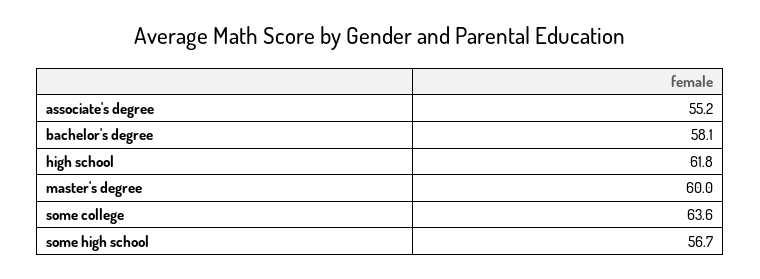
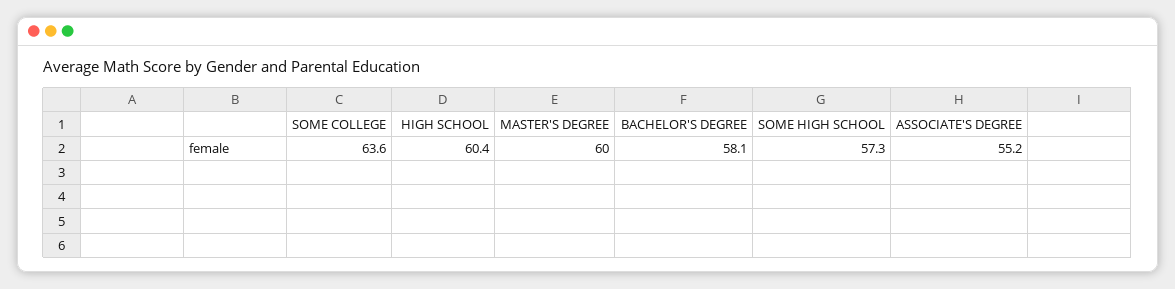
  {
    "associate's degree": 55.2,
    "bachelor's degree": 58.1,
-   "high school": 61.8,
+   "high school": 60.4,
    "master's degree": 60,
    "some college": 63.6,
-   "some high school": 56.7
+   "some high school": 57.3
  }

